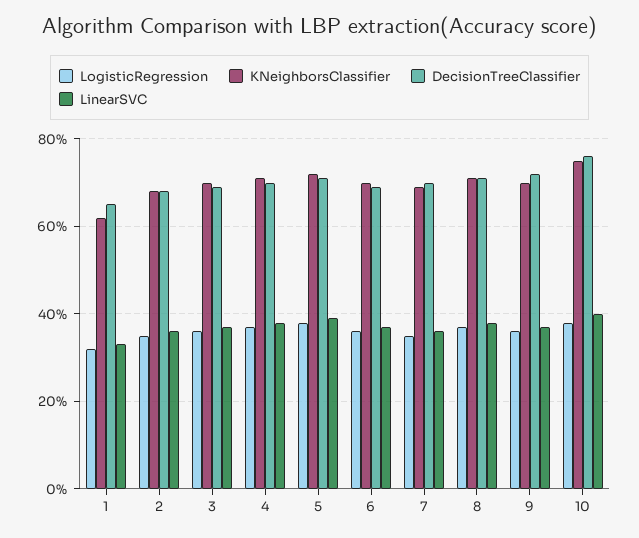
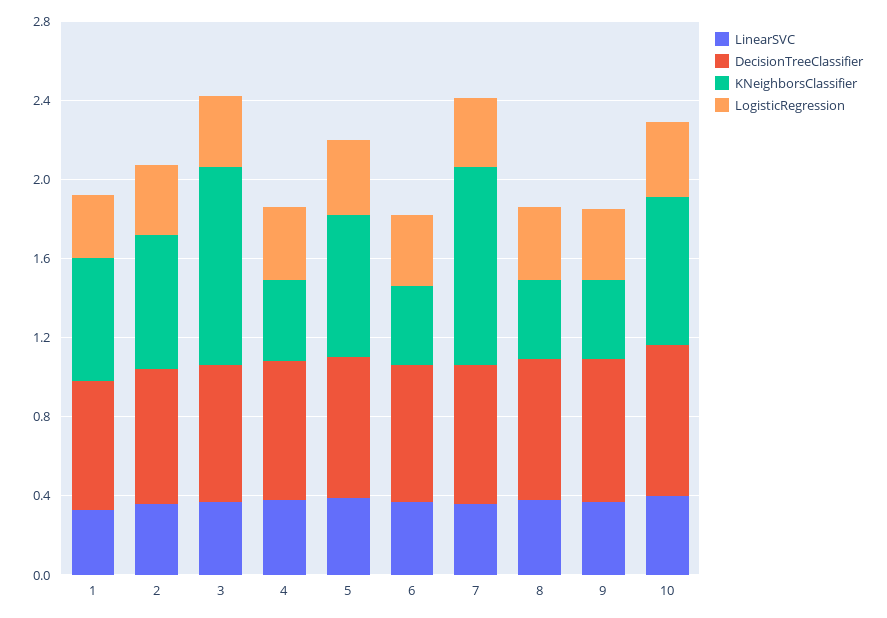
  {
    "LogisticRegression": {
      "1": 0.3,
      "2": 0.35,
      "3": 0.35,
      "4": 0.35,
      "5": 0.4,
      "6": 0.35,
      "7": 0.35,
      "8": 0.35,
      "9": 0.35,
      "10": 0.4
    },
    "KNeighborsClassifier": {
      "1": 0.6,
      "2": 0.7,
-     "3": 0.7,
+     "3": 1,
-     "4": 0.7,
+     "4": 0.4,
      "5": 0.7,
-     "6": 0.7,
+     "6": 0.4,
-     "7": 0.7,
+     "7": 1,
-     "8": 0.7,
+     "8": 0.4,
-     "9": 0.7,
+     "9": 0.4,
      "10": 0.75
    },
    "DecisionTreeClassifier": {
      "1": 0.65,
      "2": 0.7,
      "3": 0.7,
      "4": 0.7,
      "5": 0.7,
      "6": 0.7,
      "7": 0.7,
      "8": 0.7,
      "9": 0.7,
      "10": 0.75
    },
    "LinearSVC": {
      "1": 0.35,
      "2": 0.35,
      "3": 0.35,
      "4": 0.4,
      "5": 0.4,
      "6": 0.35,
      "7": 0.35,
      "8": 0.4,
      "9": 0.35,
      "10": 0.4
    }
  }

